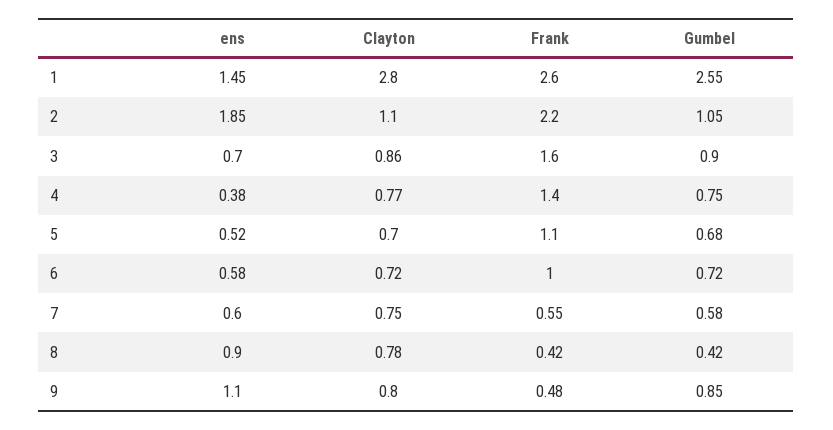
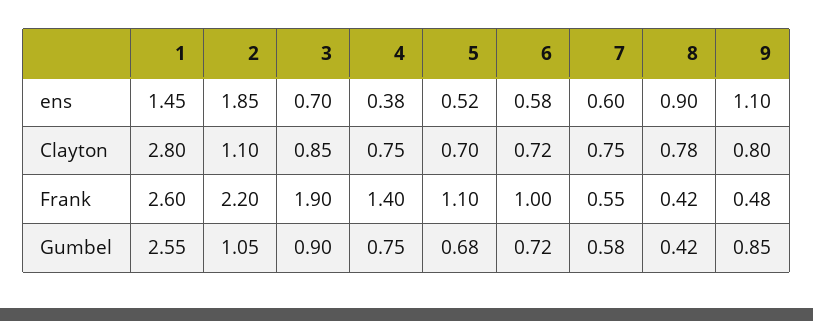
  {
    "ens": {
      "1": 1.45,
      "2": 1.85,
      "3": 0.7,
      "4": 0.38,
      "5": 0.52,
      "6": 0.58,
      "7": 0.6,
      "8": 0.9,
      "9": 1.1
    },
    "Clayton": {
      "1": 2.8,
      "2": 1.1,
-     "3": 0.86,
+     "3": 0.85,
-     "4": 0.77,
+     "4": 0.75,
      "5": 0.7,
      "6": 0.72,
      "7": 0.75,
      "8": 0.78,
      "9": 0.8
    },
    "Frank": {
      "1": 2.6,
      "2": 2.2,
-     "3": 1.6,
+     "3": 1.9,
      "4": 1.4,
      "5": 1.1,
      "6": 1,
      "7": 0.55,
      "8": 0.42,
      "9": 0.48
    },
    "Gumbel": {
      "1": 2.55,
      "2": 1.05,
      "3": 0.9,
      "4": 0.75,
      "5": 0.68,
      "6": 0.72,
      "7": 0.58,
      "8": 0.42,
      "9": 0.85
    }
  }

